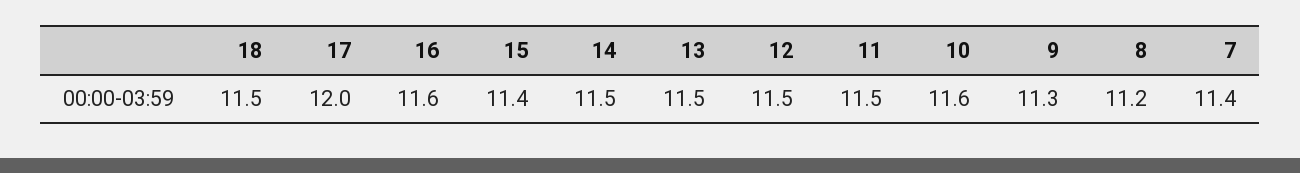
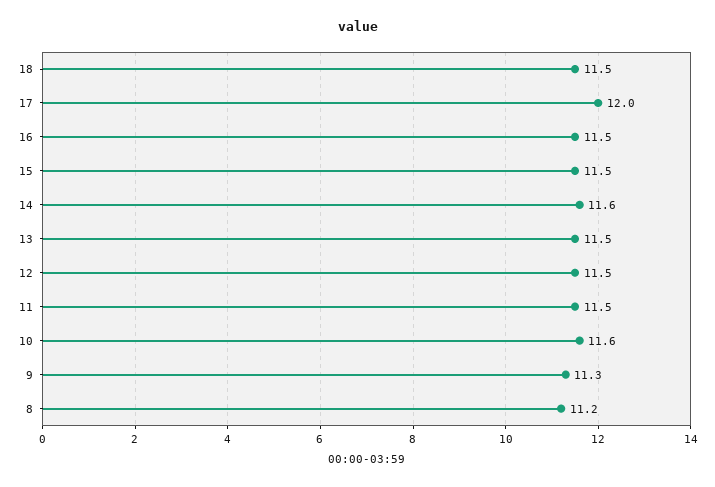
  {
    "18": 11.5,
    "17": 12,
-   "16": 11.6,
+   "16": 11.5,
-   "15": 11.4,
+   "15": 11.5,
-   "14": 11.5,
+   "14": 11.6,
    "13": 11.5,
    "12": 11.5,
    "11": 11.5,
    "10": 11.6,
    "9": 11.3,
-   "8": 11.2,
+   "8": 11.2
-   "7": 11.4
  }

